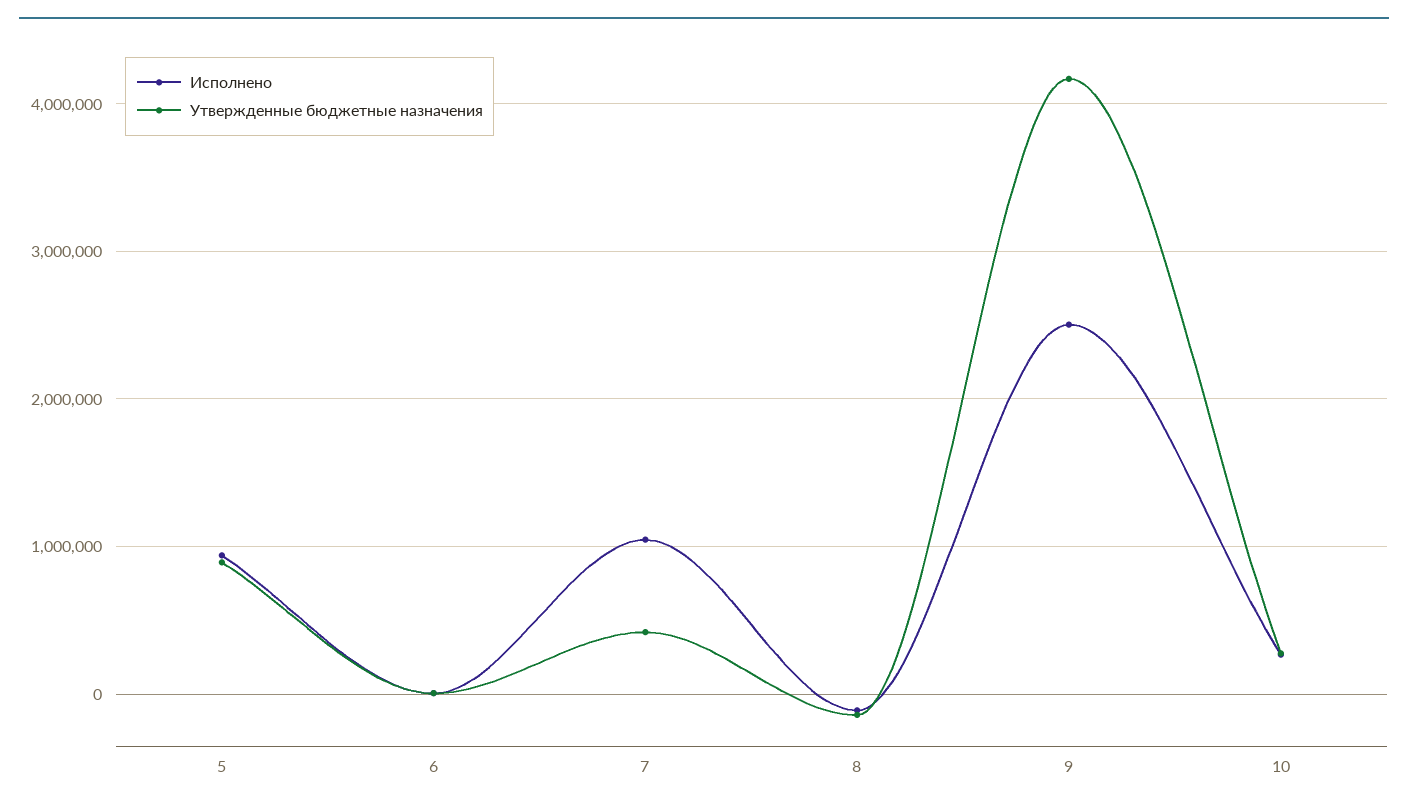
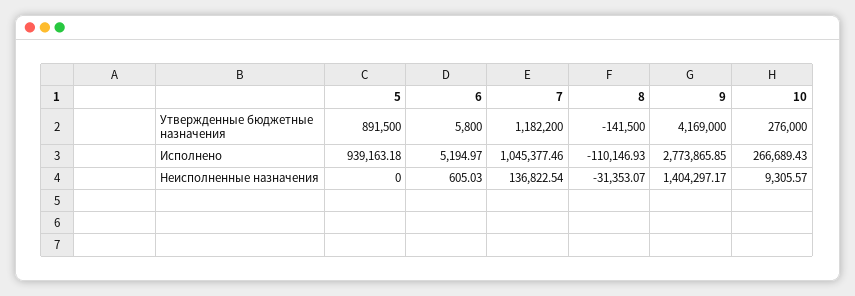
  {
    "Исполнено": {
      "5": 939163.18,
      "6": 5194.97,
      "7": 1045377.46,
      "8": -110146.93,
-     "9": 2500000,
+     "9": 2773865.85,
      "10": 266689.43
    },
    "Утвержденные бюджетные назначения": {
      "5": 891500,
      "6": 5800,
-     "7": 400000,
+     "7": 1182200,
      "8": -141500,
      "9": 4169000,
      "10": 276000
-   }
+   },
+   "Неисполненные назначения": {
+     "5": 0,
+     "6": 605.03,
+     "7": 136822.54,
+     "8": -31353.07,
+     "9": 1404297.17,
+     "10": 9305.57
+   }
  }

